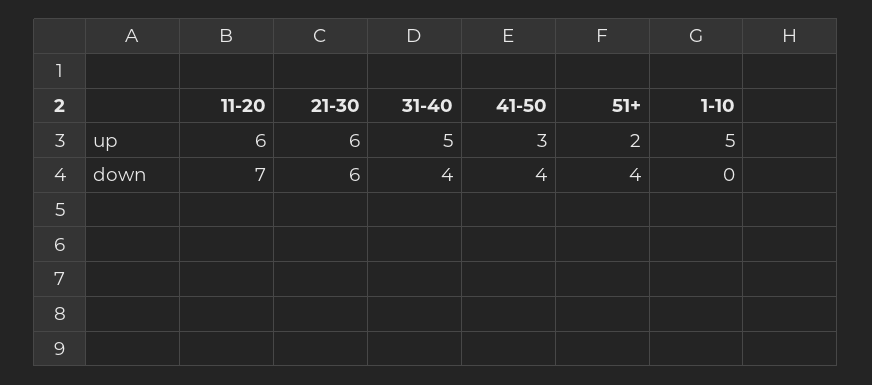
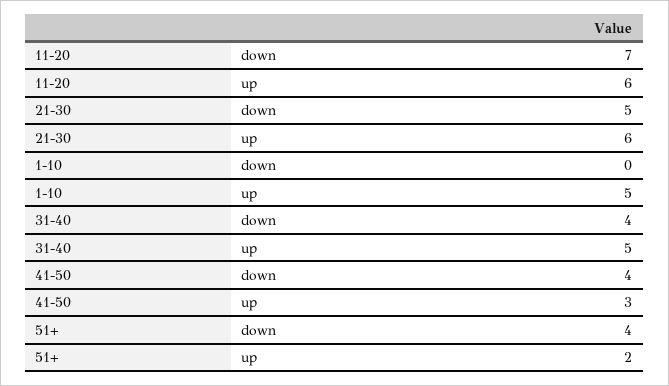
  {
    "11-20": {
      "up": 6,
      "down": 7
    },
    "21-30": {
      "up": 6,
-     "down": 6
+     "down": 5
    },
    "31-40": {
      "up": 5,
      "down": 4
    },
    "41-50": {
      "up": 3,
      "down": 4
    },
    "51+": {
      "up": 2,
      "down": 4
    },
    "1-10": {
      "up": 5,
      "down": 0
    }
  }

